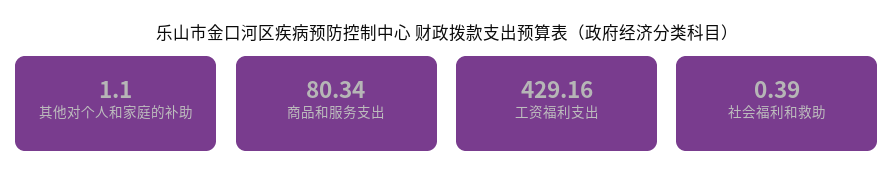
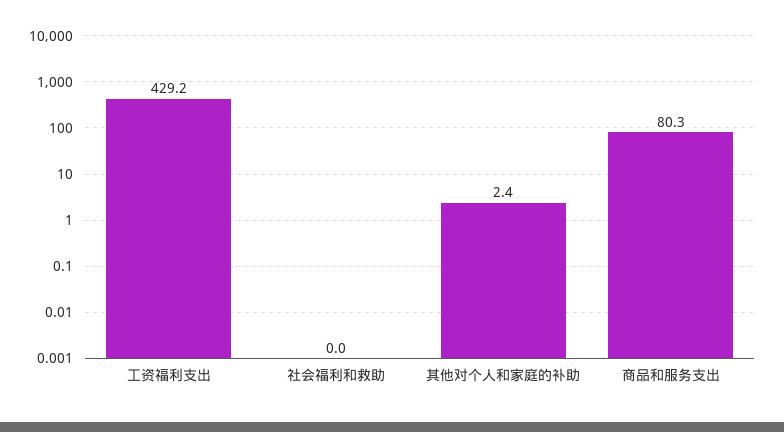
  {
-   "其他对个人和家庭的补助": 1.1,
+   "其他对个人和家庭的补助": 2.4,
    "商品和服务支出": 80.34,
    "工资福利支出": 429.16,
-   "社会福利和救助": 0.39
+   "社会福利和救助": 0
  }

